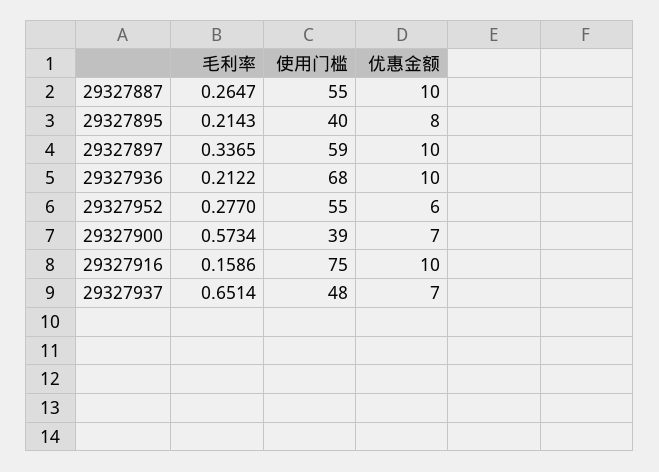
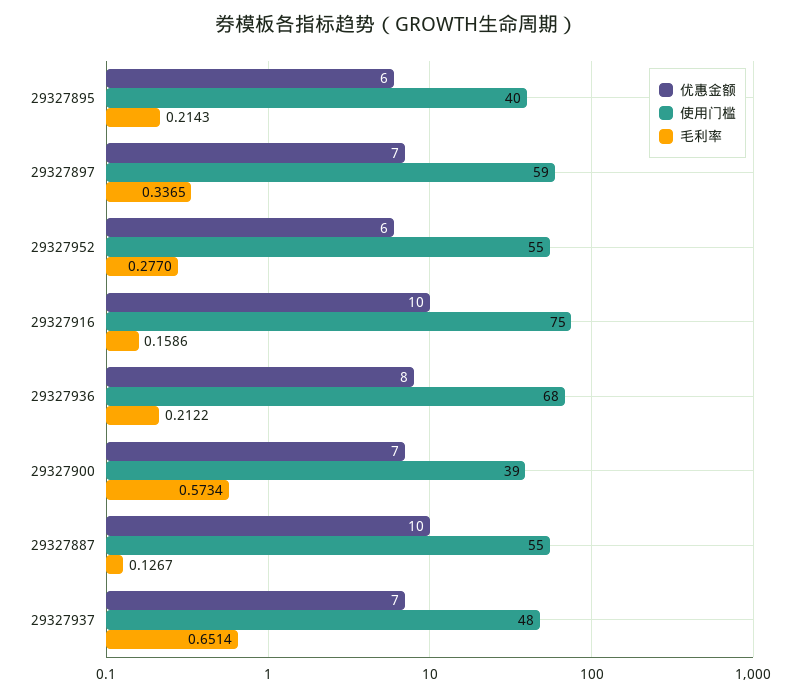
  {
    "毛利率": {
-     "29327887": 0.2647,
+     "29327887": 0.1267,
      "29327895": 0.2143,
      "29327897": 0.3365,
      "29327936": 0.2122,
      "29327952": 0.277,
      "29327900": 0.5734,
      "29327916": 0.1586,
      "29327937": 0.6514
    },
    "使用门槛": {
      "29327887": 55,
      "29327895": 40,
      "29327897": 59,
      "29327936": 68,
      "29327952": 55,
      "29327900": 39,
      "29327916": 75,
      "29327937": 48
    },
    "优惠金额": {
      "29327887": 10,
-     "29327895": 8,
+     "29327895": 6,
-     "29327897": 10,
+     "29327897": 7,
-     "29327936": 10,
+     "29327936": 8,
      "29327952": 6,
      "29327900": 7,
      "29327916": 10,
      "29327937": 7
    }
  }

